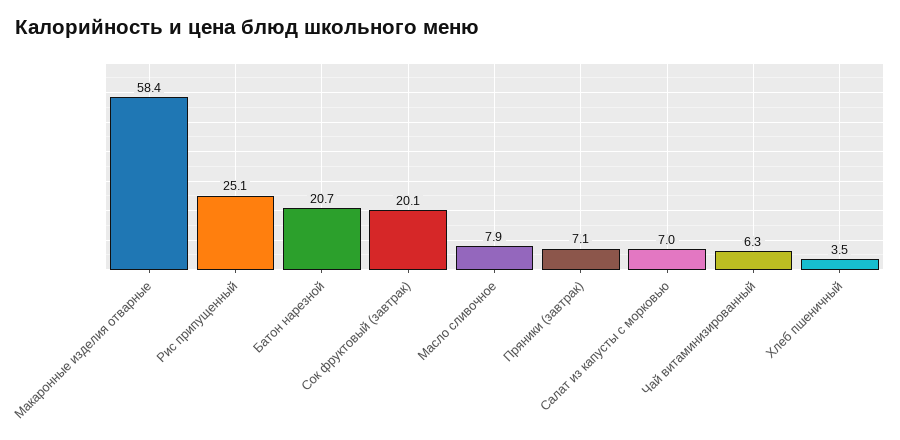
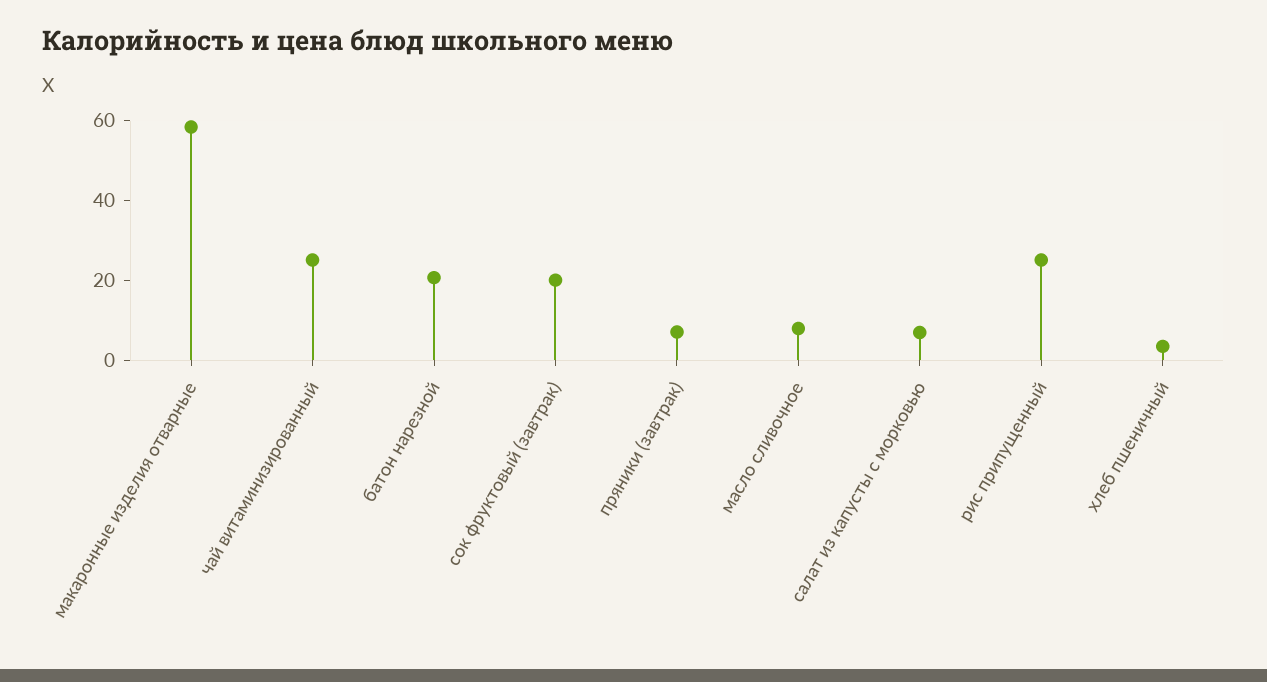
  {
    "Макаронные изделия отварные": 58.4,
    "Рис припущенный": 25.1,
    "Батон нарезной": 20.7,
    "Сок фруктовый (завтрак)": 20.1,
    "Масло сливочное": 7.9,
    "Пряники (завтрак)": 7.1,
    "Салат из капусты с морковью": 7,
-   "Чай витаминизированный": 6.3,
+   "Чай витаминизированный": 25,
    "Хлеб пшеничный": 3.5
  }

